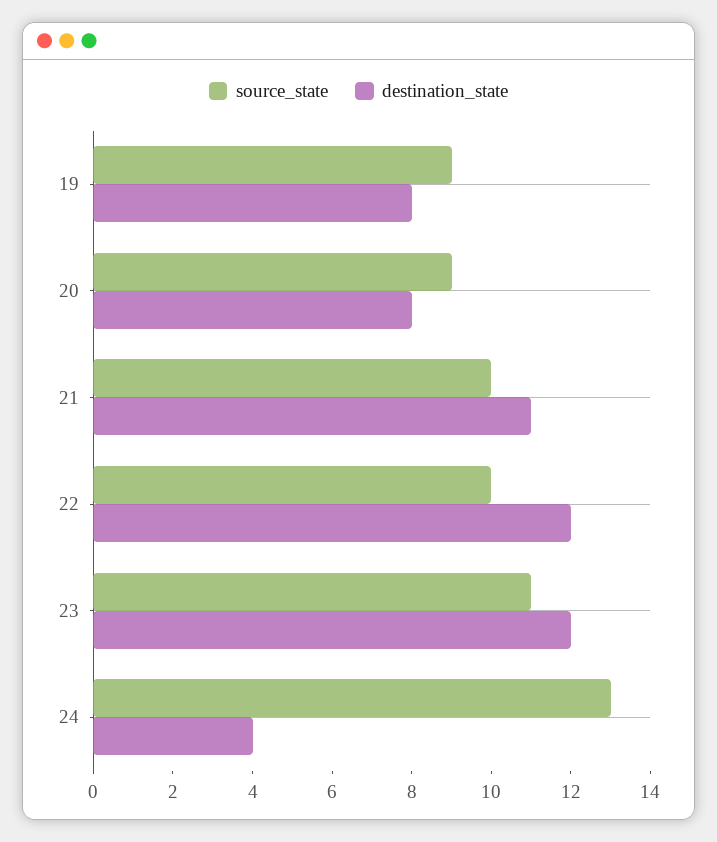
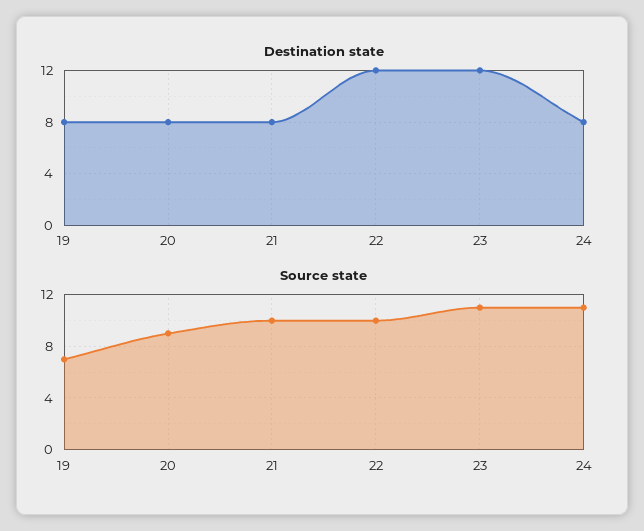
  {
    "source_state": {
-     "19": 9,
+     "19": 7,
      "20": 9,
      "21": 10,
      "22": 10,
      "23": 11,
-     "24": 13
+     "24": 11
    },
    "destination_state": {
      "19": 8,
      "20": 8,
-     "21": 11,
+     "21": 8,
      "22": 12,
      "23": 12,
-     "24": 4
+     "24": 8
    }
  }

